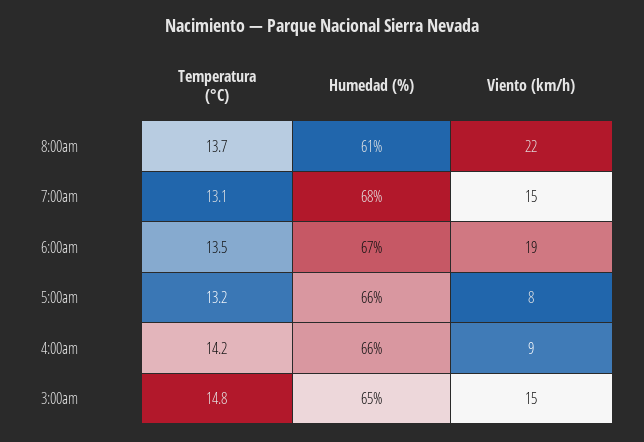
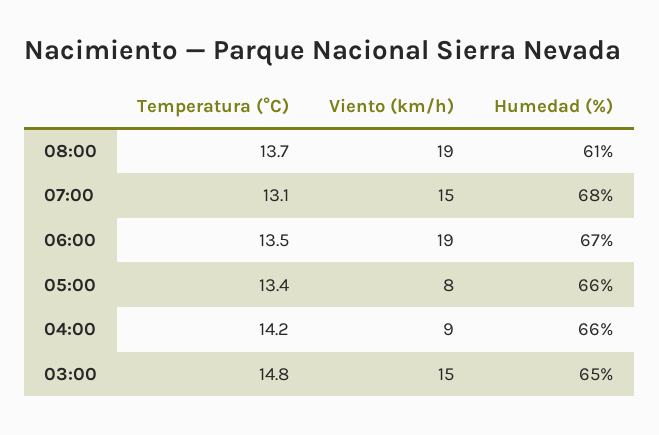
  {
    "Temperatura (°C)": {
      "8:00am": 13.7,
      "7:00am": 13.1,
      "6:00am": 13.5,
-     "5:00am": 13.2,
+     "5:00am": 13.4,
      "4:00am": 14.2,
      "3:00am": 14.8
    },
    "Humedad (%)": {
      "8:00am": 61,
      "7:00am": 68,
      "6:00am": 67,
      "5:00am": 66,
      "4:00am": 66,
      "3:00am": 65
    },
    "Viento (km/h)": {
-     "8:00am": 22,
+     "8:00am": 19,
      "7:00am": 15,
      "6:00am": 19,
      "5:00am": 8,
      "4:00am": 9,
      "3:00am": 15
    }
  }

